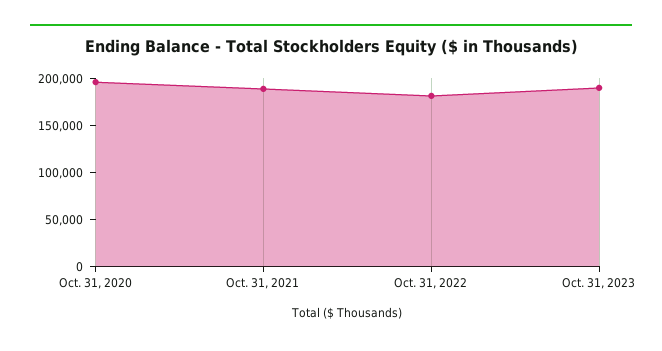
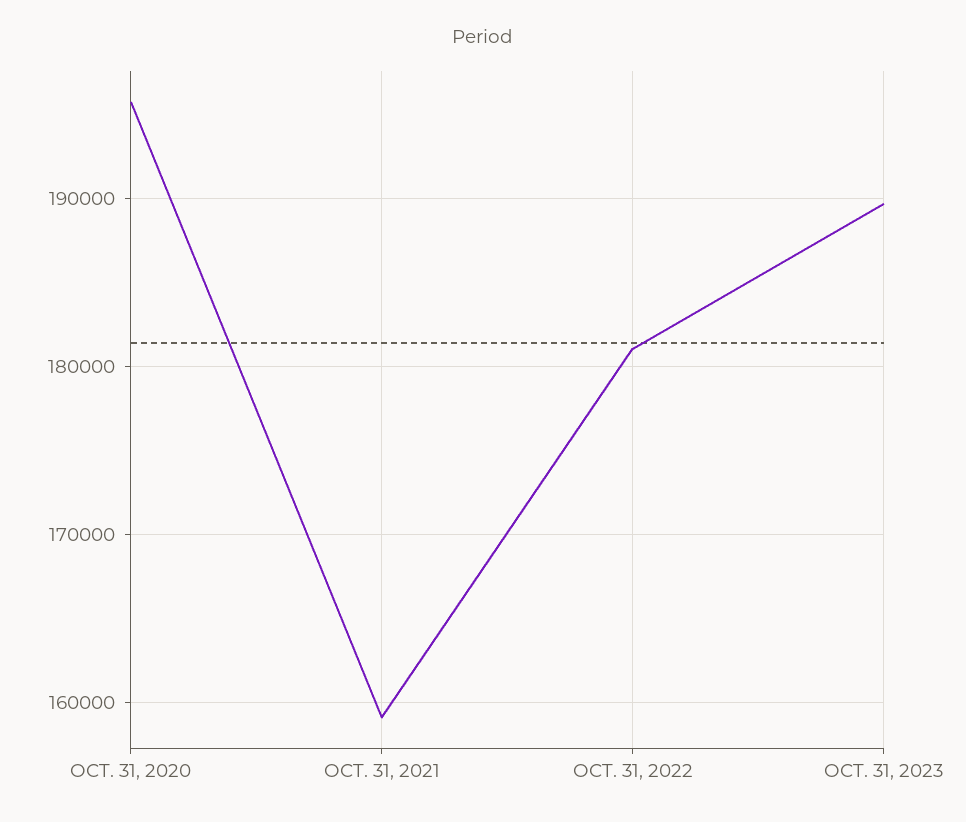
  {
    "Oct. 31, 2020": 196000,
-   "Oct. 31, 2021": 190000,
+   "Oct. 31, 2021": 159000,
    "Oct. 31, 2022": 181000,
    "Oct. 31, 2023": 190000
  }

